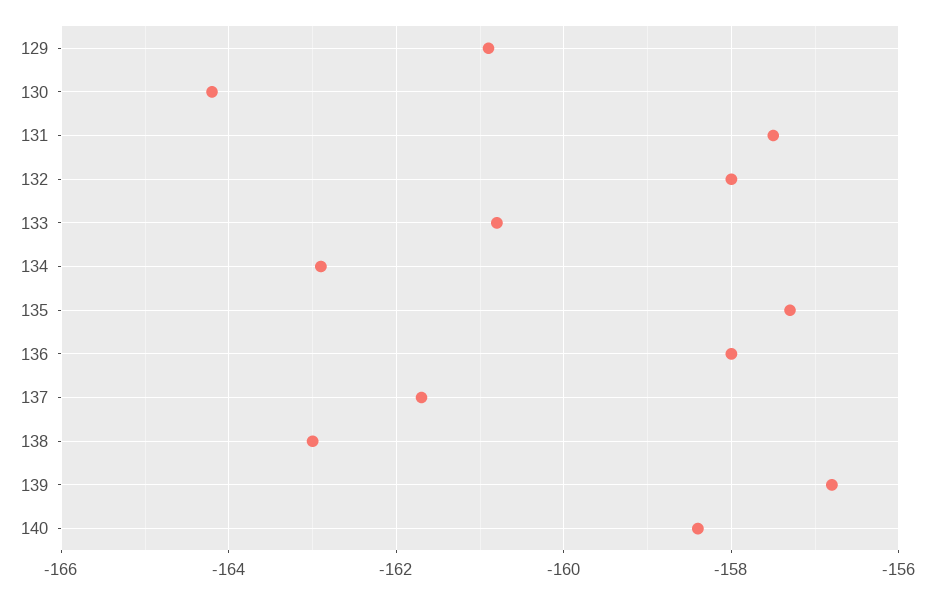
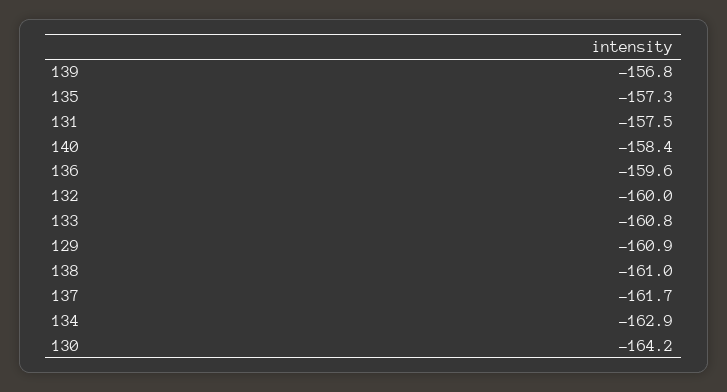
  {
    "129": -160.9,
    "130": -164.2,
    "131": -157.5,
-   "132": -158,
+   "132": -160,
    "133": -160.8,
    "134": -162.9,
    "135": -157.3,
-   "136": -158,
+   "136": -159.6,
    "137": -161.7,
-   "138": -163,
+   "138": -161,
    "139": -156.8,
    "140": -158.4
  }

